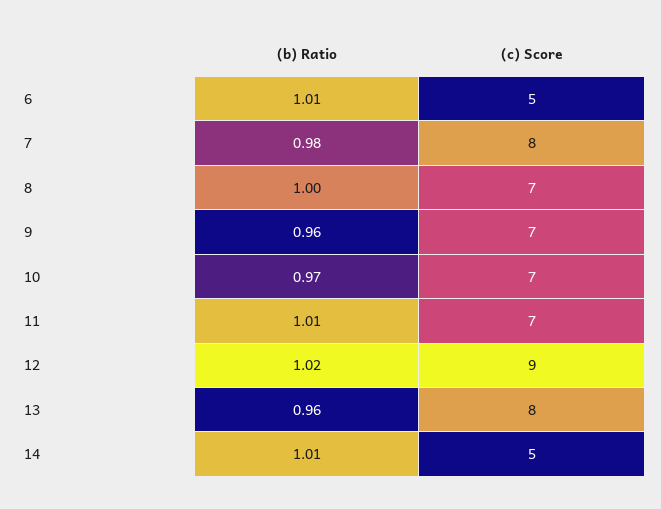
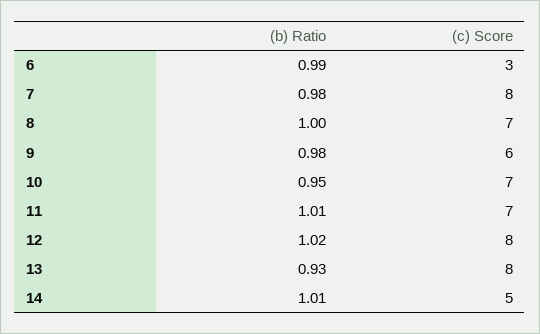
  {
    "(b) Ratio": {
-     "6": 1.01,
+     "6": 0.99,
      "7": 0.98,
      "8": 1,
-     "9": 0.96,
+     "9": 0.98,
-     "10": 0.97,
+     "10": 0.95,
      "11": 1.01,
      "12": 1.02,
-     "13": 0.96,
+     "13": 0.93,
      "14": 1.01
    },
    "(c) Score": {
-     "6": 5,
+     "6": 3,
      "7": 8,
      "8": 7,
-     "9": 7,
+     "9": 6,
      "10": 7,
      "11": 7,
-     "12": 9,
+     "12": 8,
      "13": 8,
      "14": 5
    }
  }

